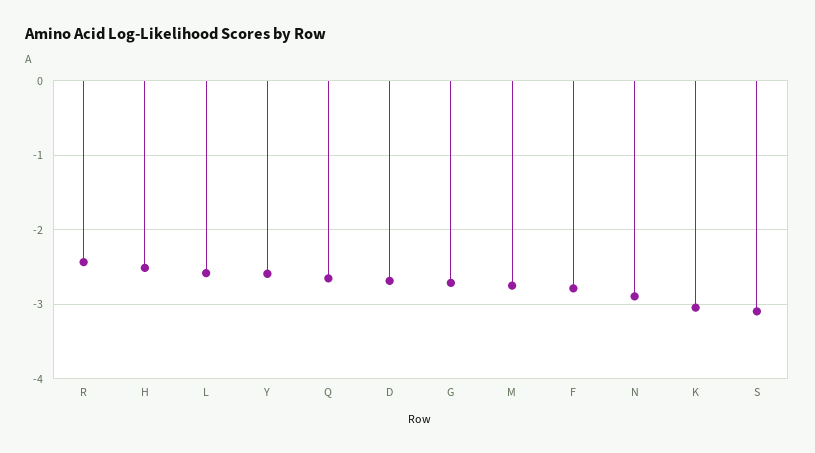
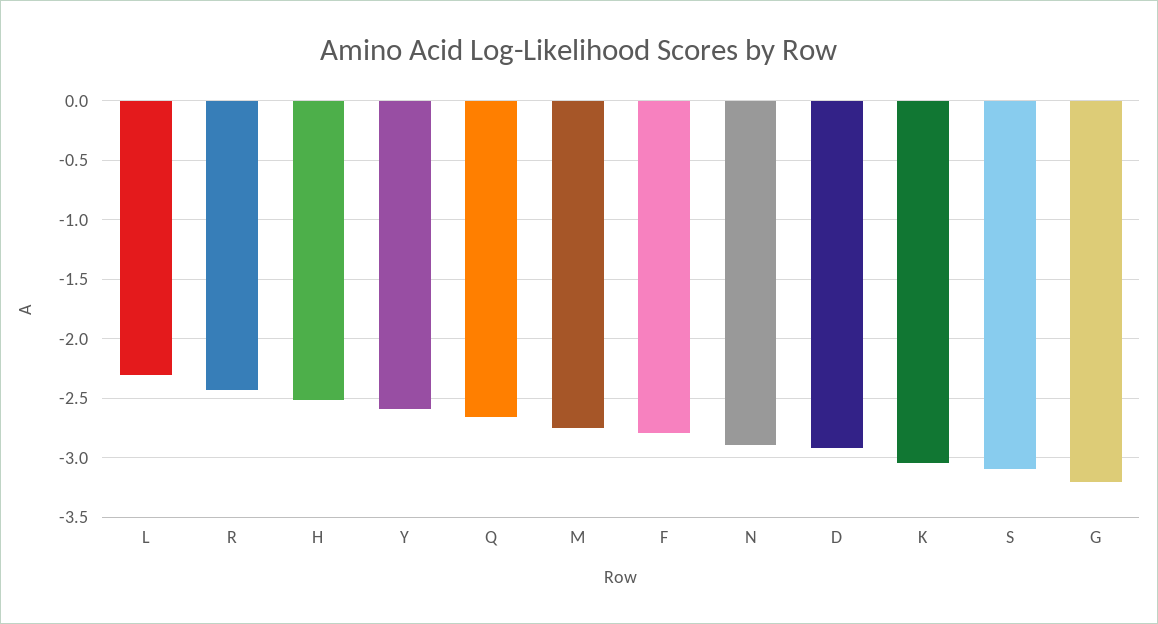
  {
    "R": -2.4,
    "H": -2.5,
-   "L": -2.6,
+   "L": -2.3,
    "Y": -2.6,
    "Q": -2.7,
-   "D": -2.7,
+   "D": -2.9,
-   "G": -2.7,
+   "G": -3.2,
    "M": -2.7,
    "F": -2.8,
    "N": -2.9,
    "K": -3,
    "S": -3.1
  }

